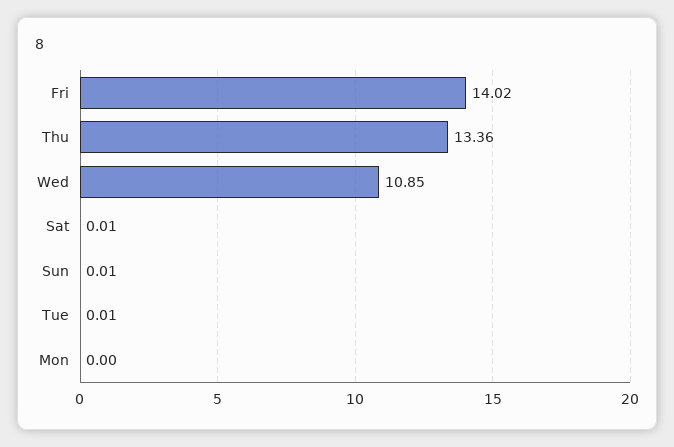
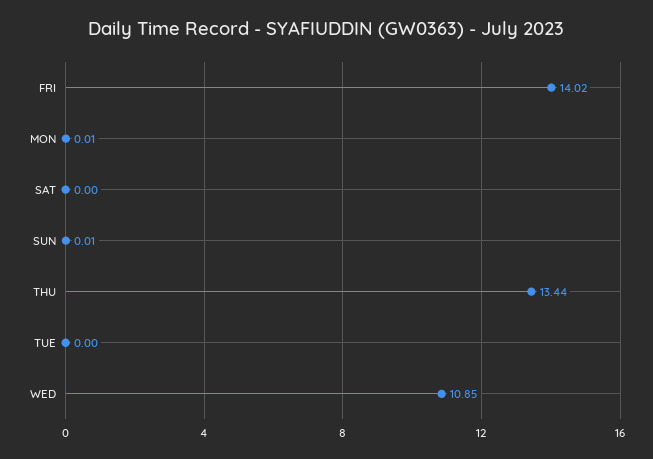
  {
    "Fri": 14.02,
-   "Thu": 13.36,
+   "Thu": 13.44,
    "Wed": 10.85,
-   "Sat": 0.01,
+   "Sat": 0,
    "Sun": 0.01,
-   "Tue": 0.01,
+   "Tue": 0,
-   "Mon": 0
+   "Mon": 0.01
  }

